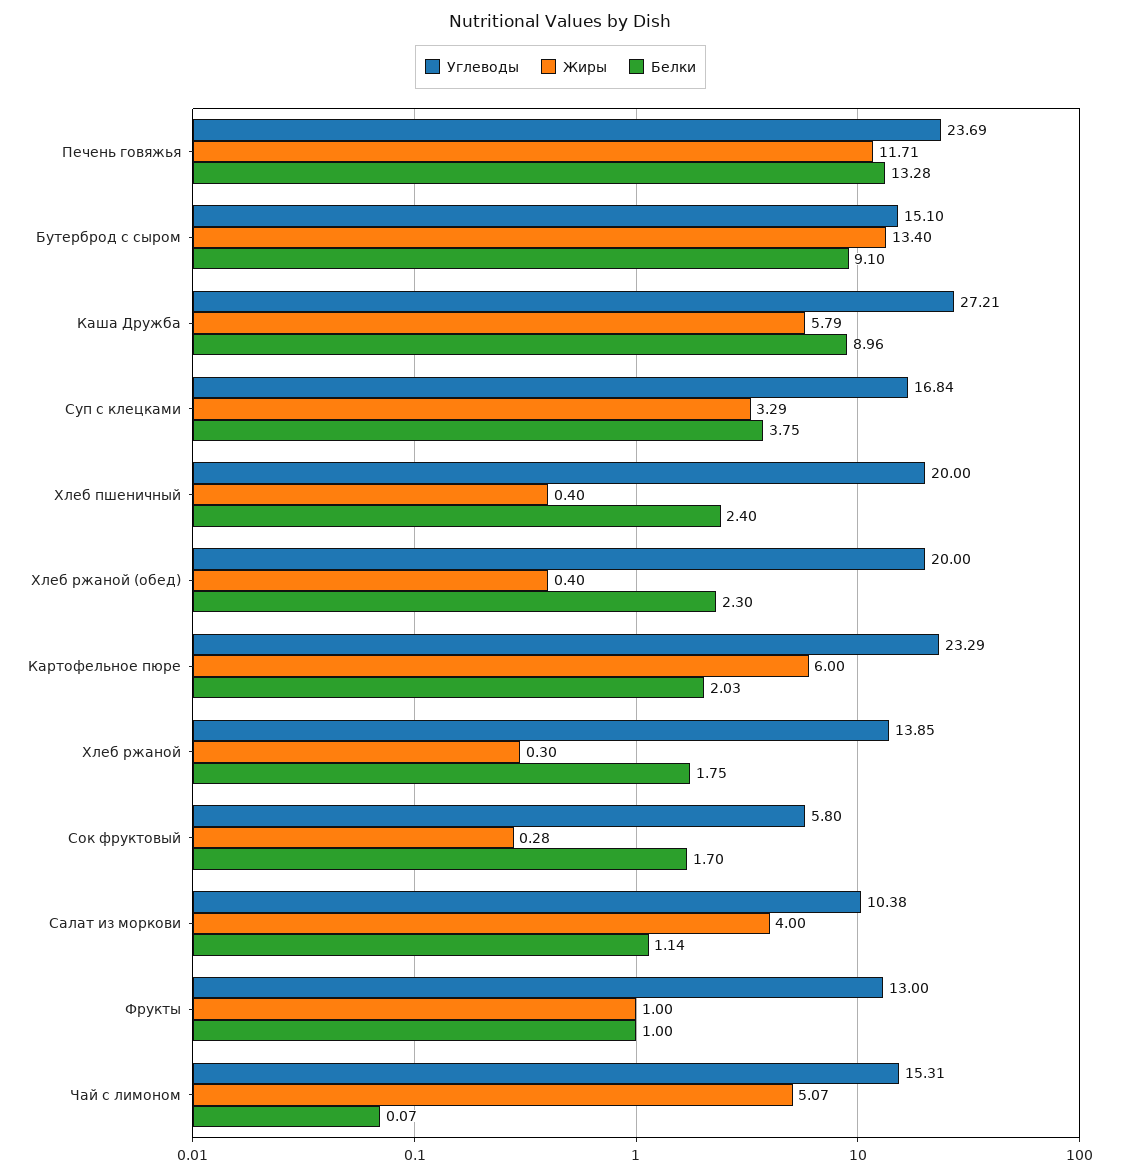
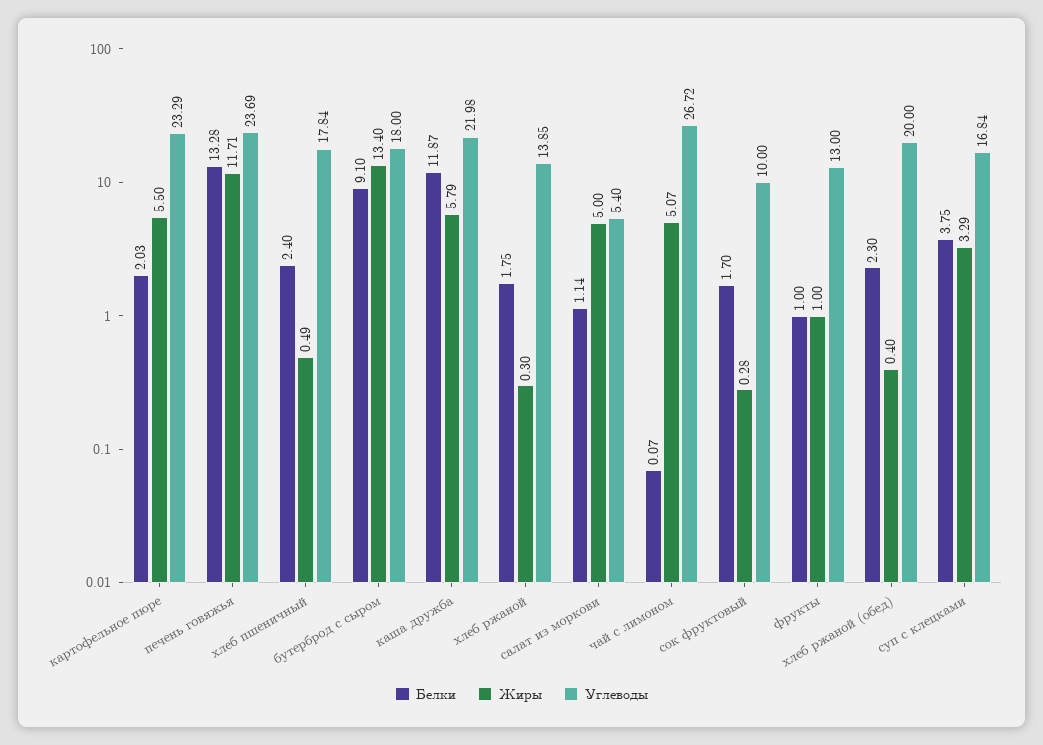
  {
    "Углеводы": {
      "Печень говяжья": 23.69,
-     "Бутерброд с сыром": 15.1,
+     "Бутерброд с сыром": 18,
-     "Каша Дружба": 27.21,
+     "Каша Дружба": 21.98,
      "Суп с клецками": 16.84,
-     "Хлеб пшеничный": 20,
+     "Хлеб пшеничный": 17.84,
      "Хлеб ржаной (обед)": 20,
      "Картофельное пюре": 23.29,
      "Хлеб ржаной": 13.85,
-     "Сок фруктовый": 5.8,
+     "Сок фруктовый": 10,
-     "Салат из моркови": 10.38,
+     "Салат из моркови": 5.4,
      "Фрукты": 13,
-     "Чай с лимоном": 15.31
+     "Чай с лимоном": 26.72
    },
    "Жиры": {
      "Печень говяжья": 11.71,
      "Бутерброд с сыром": 13.4,
      "Каша Дружба": 5.79,
      "Суп с клецками": 3.29,
-     "Хлеб пшеничный": 0.4,
+     "Хлеб пшеничный": 0.49,
      "Хлеб ржаной (обед)": 0.4,
-     "Картофельное пюре": 6,
+     "Картофельное пюре": 5.5,
      "Хлеб ржаной": 0.3,
      "Сок фруктовый": 0.28,
-     "Салат из моркови": 4,
+     "Салат из моркови": 5,
      "Фрукты": 1,
      "Чай с лимоном": 5.07
    },
    "Белки": {
      "Печень говяжья": 13.28,
      "Бутерброд с сыром": 9.1,
-     "Каша Дружба": 8.96,
+     "Каша Дружба": 11.87,
      "Суп с клецками": 3.75,
      "Хлеб пшеничный": 2.4,
      "Хлеб ржаной (обед)": 2.3,
      "Картофельное пюре": 2.03,
      "Хлеб ржаной": 1.75,
      "Сок фруктовый": 1.7,
      "Салат из моркови": 1.14,
      "Фрукты": 1,
      "Чай с лимоном": 0.07
    }
  }

